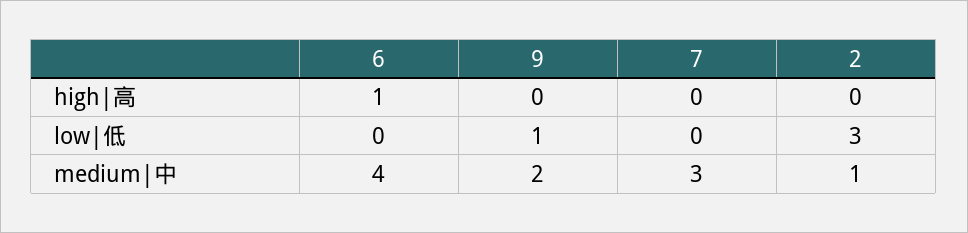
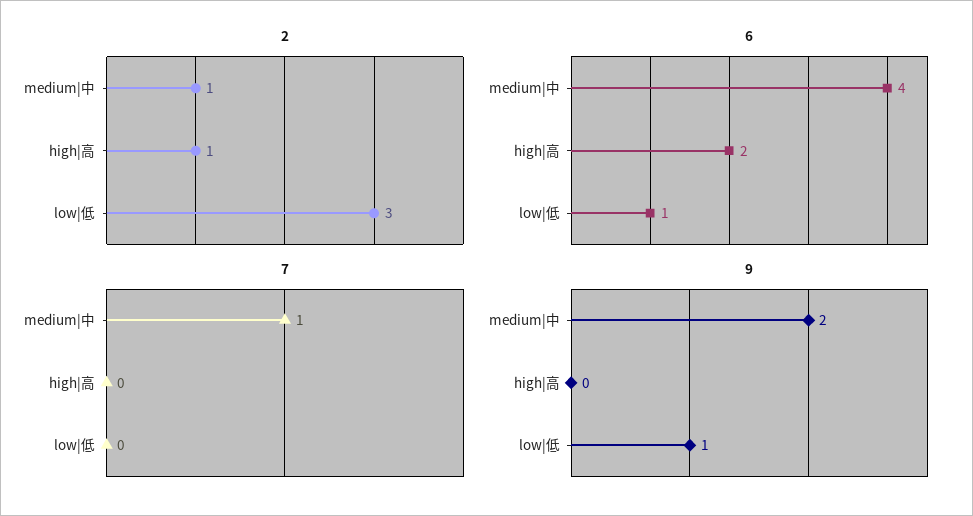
  {
    "6": {
-     "high|高": 1,
+     "high|高": 2,
-     "low|低": 0,
+     "low|低": 1,
      "medium|中": 4
    },
    "9": {
      "high|高": 0,
      "low|低": 1,
      "medium|中": 2
    },
    "7": {
      "high|高": 0,
      "low|低": 0,
-     "medium|中": 3
+     "medium|中": 1
    },
    "2": {
-     "high|高": 0,
+     "high|高": 1,
      "low|低": 3,
      "medium|中": 1
    }
  }

